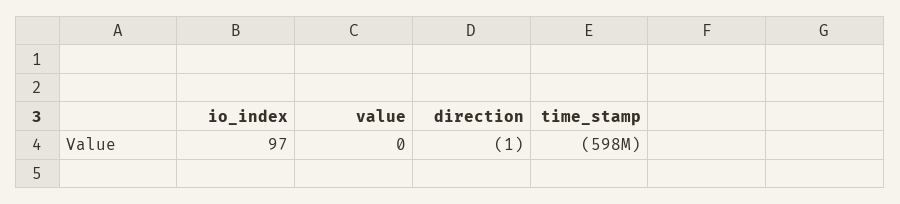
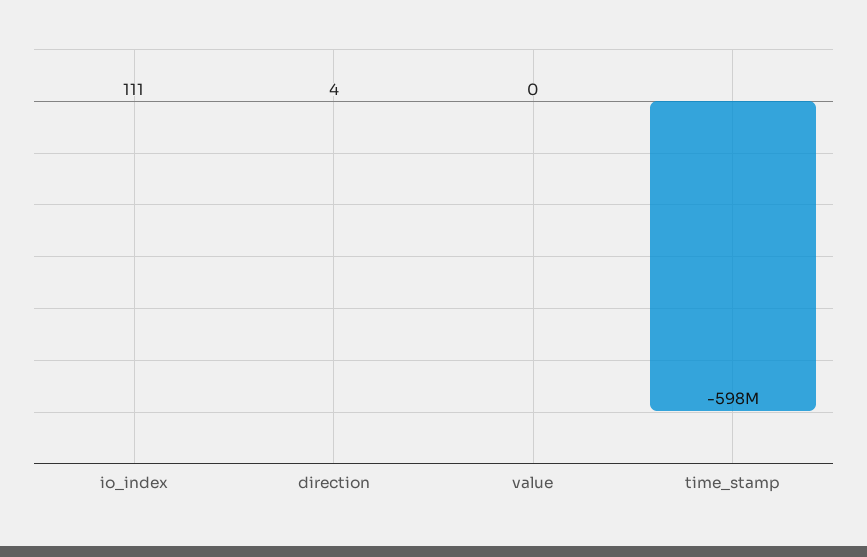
  {
-   "io_index": 97,
+   "io_index": 111,
    "value": 0,
-   "direction": -1,
+   "direction": 4,
    "time_stamp": -598000000
  }

